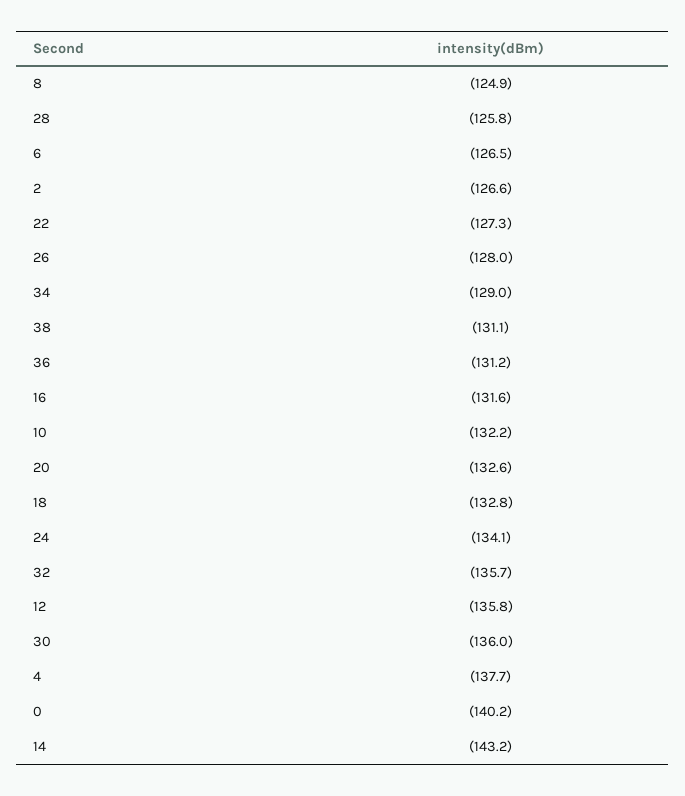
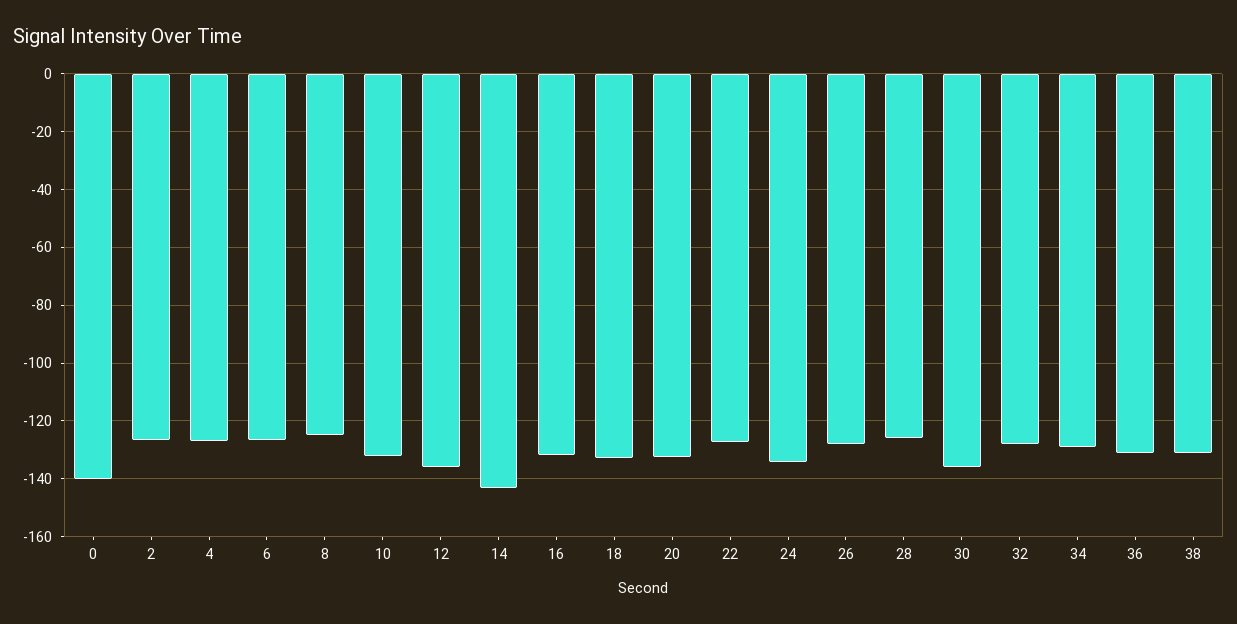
  {
    "8": -124.9,
    "28": -125.8,
    "6": -126.5,
    "2": -126.6,
    "22": -127.3,
    "26": -128,
    "34": -129,
    "38": -131.1,
    "36": -131.2,
    "16": -131.6,
    "10": -132.2,
    "20": -132.6,
    "18": -132.8,
    "24": -134.1,
-   "32": -135.7,
+   "32": -127.5,
    "12": -135.8,
    "30": -136,
-   "4": -137.7,
+   "4": -127.5,
    "0": -140.2,
    "14": -143.2
  }

